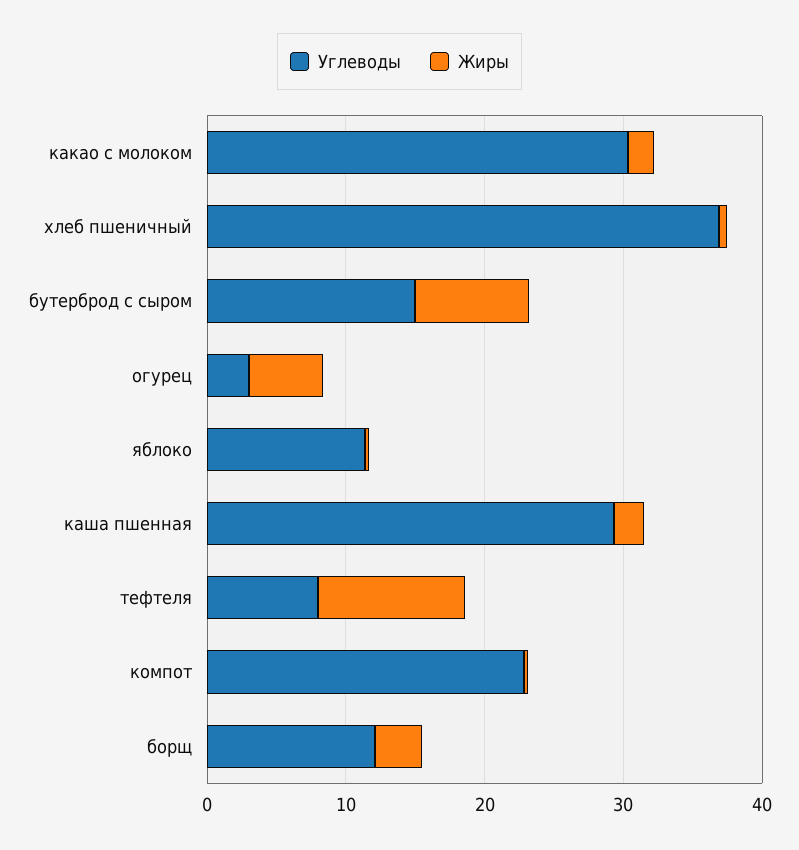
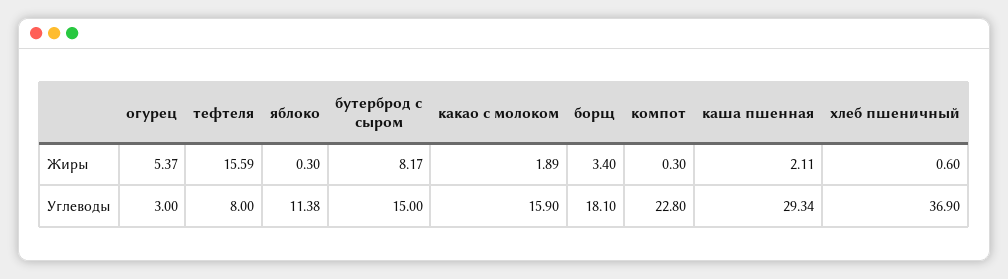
  {
    "Углеводы": {
-     "какао с молоком": 30,
+     "какао с молоком": 15.9,
      "хлеб пшеничный": 36.9,
      "бутерброд с сыром": 15,
      "огурец": 3,
      "яблоко": 11.38,
      "каша пшенная": 29.34,
      "тефтеля": 8,
      "компот": 22.8,
-     "борщ": 12
+     "борщ": 18.1
    },
    "Жиры": {
      "какао с молоком": 1.89,
      "хлеб пшеничный": 0.6,
      "бутерброд с сыром": 8.17,
      "огурец": 5.37,
      "яблоко": 0.3,
      "каша пшенная": 2.11,
-     "тефтеля": 10,
+     "тефтеля": 15.59,
      "компот": 0.3,
      "борщ": 3.4
    }
  }

